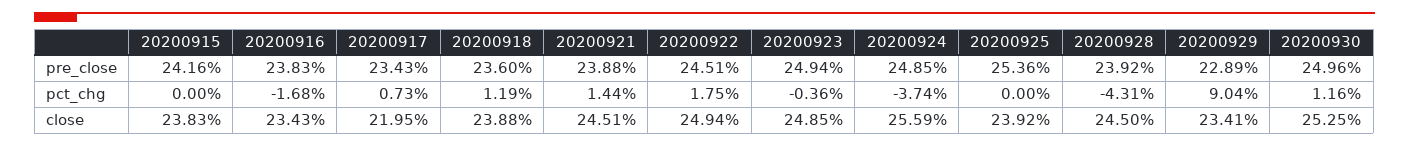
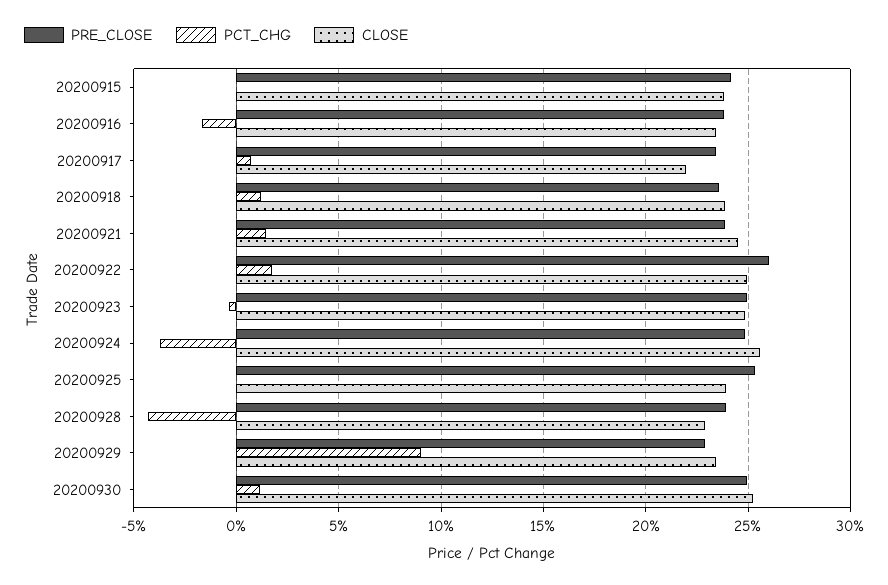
  {
    "pre_close": {
      "20200915": 24.16,
      "20200916": 23.83,
      "20200917": 23.43,
      "20200918": 23.6,
      "20200921": 23.88,
-     "20200922": 24.51,
+     "20200922": 26,
      "20200923": 24.94,
      "20200924": 24.85,
      "20200925": 25.36,
      "20200928": 23.92,
      "20200929": 22.89,
      "20200930": 24.96
    },
    "pct_chg": {
      "20200915": 0,
      "20200916": -1.68,
      "20200917": 0.73,
      "20200918": 1.19,
      "20200921": 1.44,
      "20200922": 1.75,
      "20200923": -0.36,
      "20200924": -3.74,
      "20200925": 0,
      "20200928": -4.31,
      "20200929": 9.04,
      "20200930": 1.16
    },
    "close": {
      "20200915": 23.83,
      "20200916": 23.43,
      "20200917": 21.95,
      "20200918": 23.88,
      "20200921": 24.51,
      "20200922": 24.94,
      "20200923": 24.85,
      "20200924": 25.59,
      "20200925": 23.92,
-     "20200928": 24.5,
+     "20200928": 23,
      "20200929": 23.41,
      "20200930": 25.25
    }
  }

